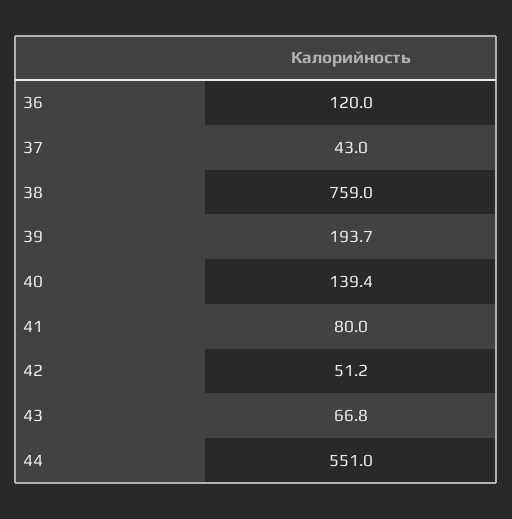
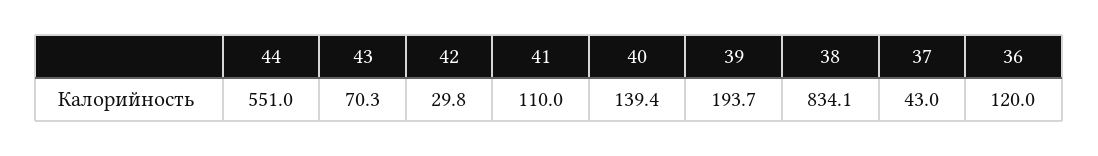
  {
    "36": 120,
    "37": 43,
-   "38": 759,
+   "38": 834.1,
    "39": 193.7,
    "40": 139.4,
-   "41": 80,
+   "41": 110,
-   "42": 51.2,
+   "42": 29.8,
-   "43": 66.8,
+   "43": 70.3,
    "44": 551
  }

